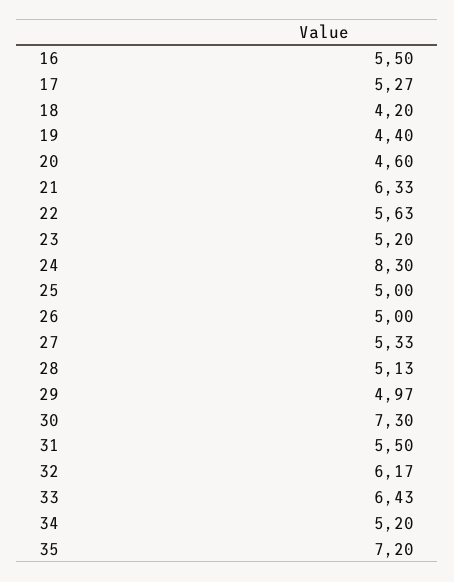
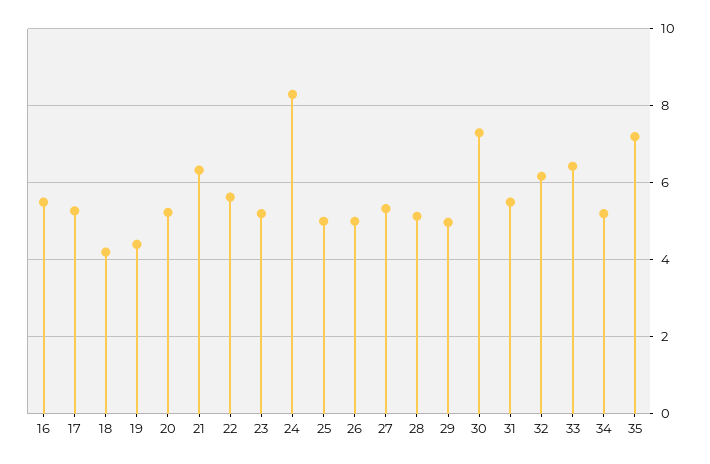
  {
    "16": 5.5,
    "17": 5.27,
    "18": 4.2,
    "19": 4.4,
-   "20": 4.6,
+   "20": 5.2,
    "21": 6.33,
    "22": 5.63,
    "23": 5.2,
    "24": 8.3,
    "25": 5,
    "26": 5,
    "27": 5.33,
    "28": 5.13,
    "29": 4.97,
    "30": 7.3,
    "31": 5.5,
    "32": 6.17,
    "33": 6.43,
    "34": 5.2,
    "35": 7.2
  }

